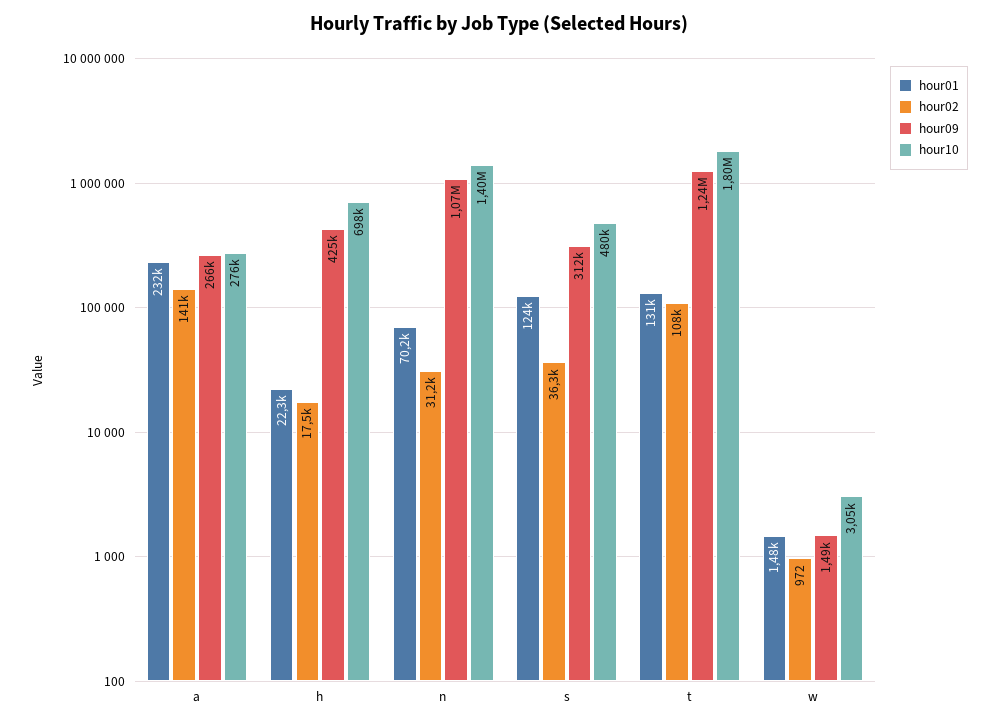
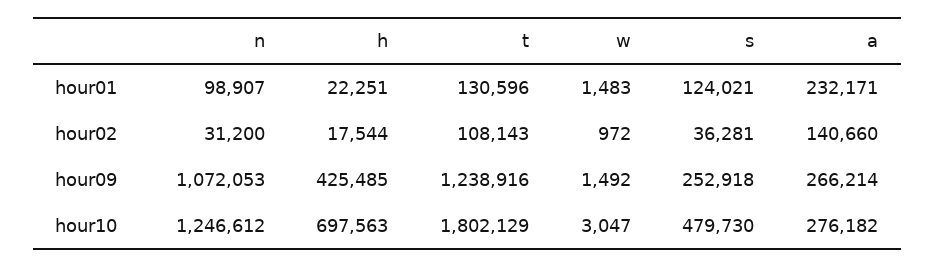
  {
    "hour01": {
      "a": 232171,
      "h": 22251,
-     "n": 70200,
+     "n": 98907,
      "s": 124021,
      "t": 130596,
      "w": 1483
    },
    "hour02": {
      "a": 140660,
      "h": 17544,
      "n": 31200,
      "s": 36281,
      "t": 108143,
      "w": 972
    },
    "hour09": {
      "a": 266214,
      "h": 425485,
      "n": 1072053,
-     "s": 312000,
+     "s": 252918,
      "t": 1238916,
      "w": 1492
    },
    "hour10": {
      "a": 276182,
      "h": 697563,
-     "n": 1400000,
+     "n": 1246612,
      "s": 479730,
      "t": 1802129,
      "w": 3047
    }
  }

